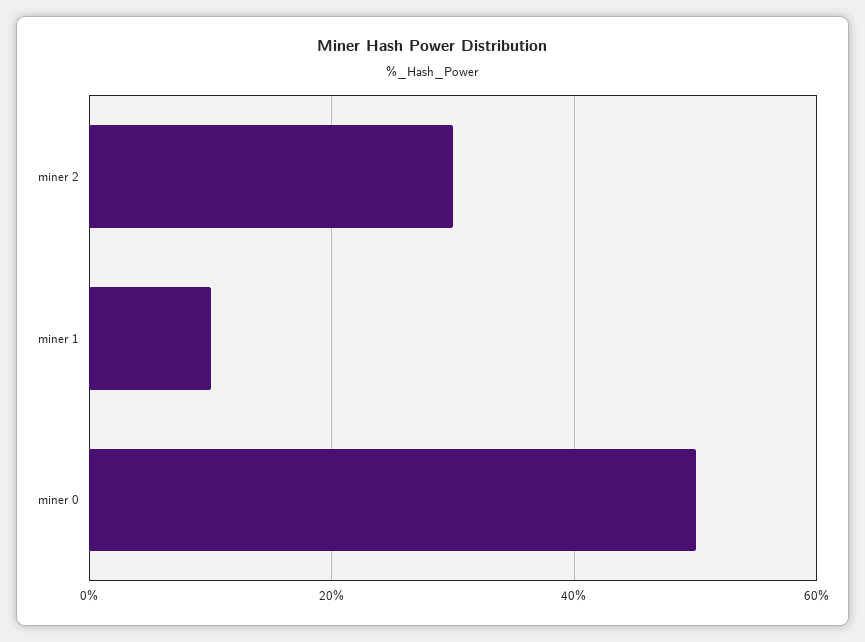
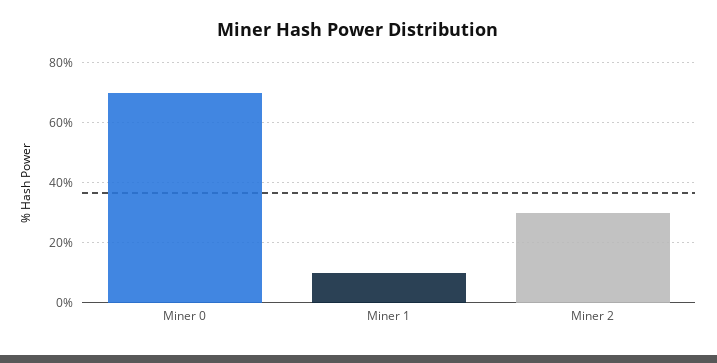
  {
    "miner 2": 30,
    "miner 1": 10,
-   "miner 0": 50
+   "miner 0": 70
  }

